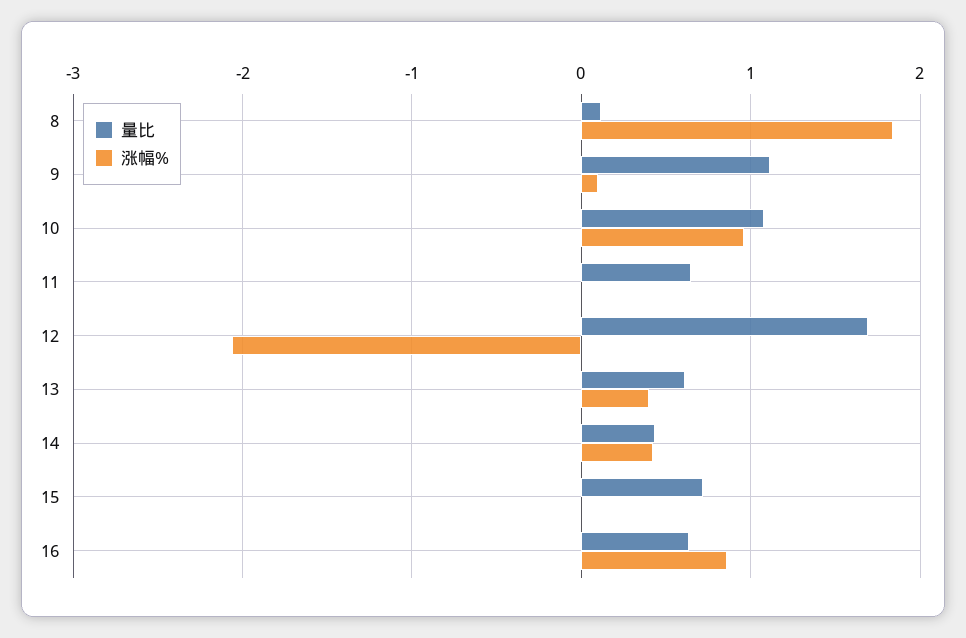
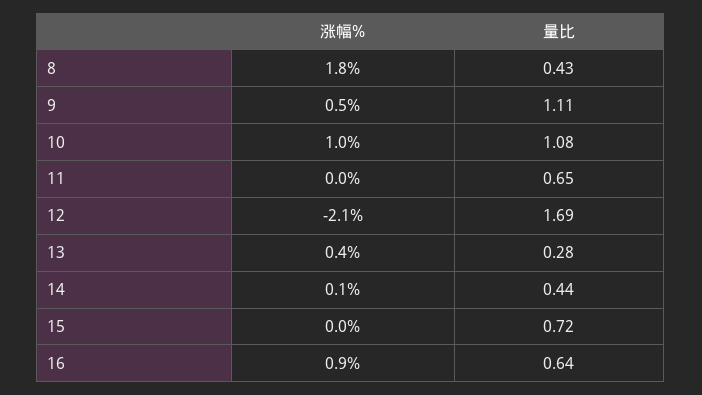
  {
    "量比": {
-     "8": 0.1,
+     "8": 0.43,
      "9": 1.11,
      "10": 1.08,
      "11": 0.65,
      "12": 1.69,
-     "13": 0.6,
+     "13": 0.28,
      "14": 0.44,
      "15": 0.72,
      "16": 0.64
    },
    "涨幅%": {
      "8": 1.8,
-     "9": 0.1,
+     "9": 0.5,
      "10": 1,
      "11": 0,
      "12": -2.1,
      "13": 0.4,
-     "14": 0.4,
+     "14": 0.1,
      "15": 0,
      "16": 0.9
    }
  }

